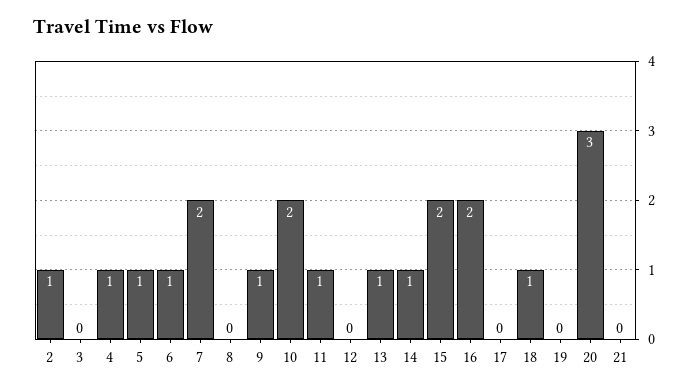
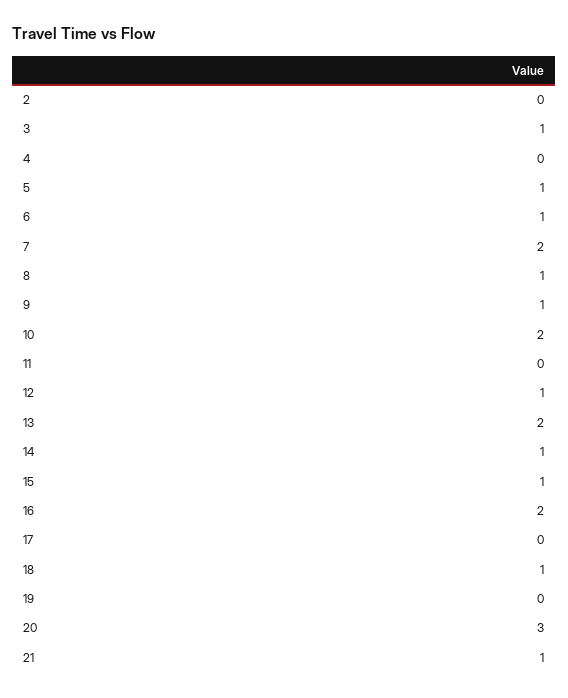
  {
-   "2": 1,
+   "2": 0,
-   "3": 0,
+   "3": 1,
-   "4": 1,
+   "4": 0,
    "5": 1,
    "6": 1,
    "7": 2,
-   "8": 0,
+   "8": 1,
    "9": 1,
    "10": 2,
-   "11": 1,
+   "11": 0,
-   "12": 0,
+   "12": 1,
-   "13": 1,
+   "13": 2,
    "14": 1,
-   "15": 2,
+   "15": 1,
    "16": 2,
    "17": 0,
    "18": 1,
    "19": 0,
    "20": 3,
-   "21": 0
+   "21": 1
  }

